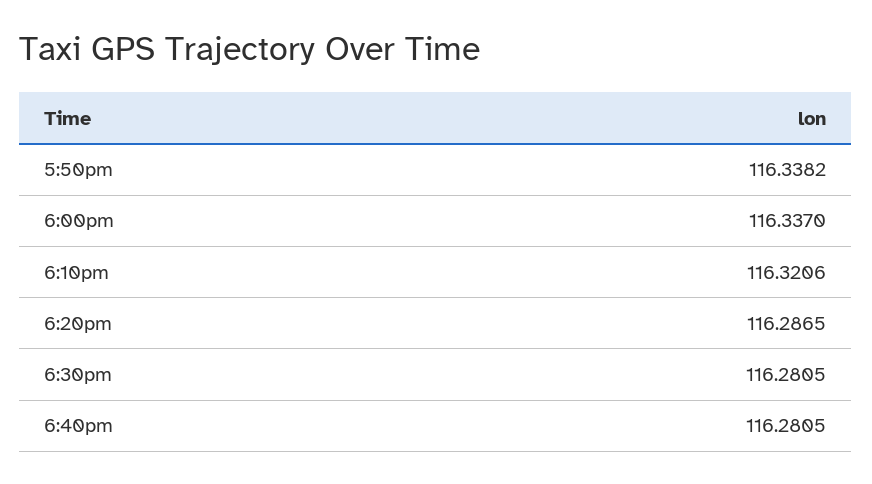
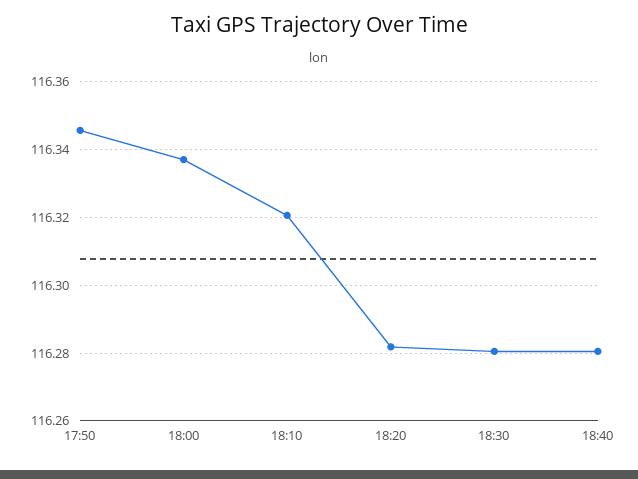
  {
-   "5:50pm": 116.3382,
+   "5:50pm": 116.346,
    "6:00pm": 116.337,
    "6:10pm": 116.3206,
-   "6:20pm": 116.2865,
+   "6:20pm": 116.282,
    "6:30pm": 116.2805,
    "6:40pm": 116.2805
  }

